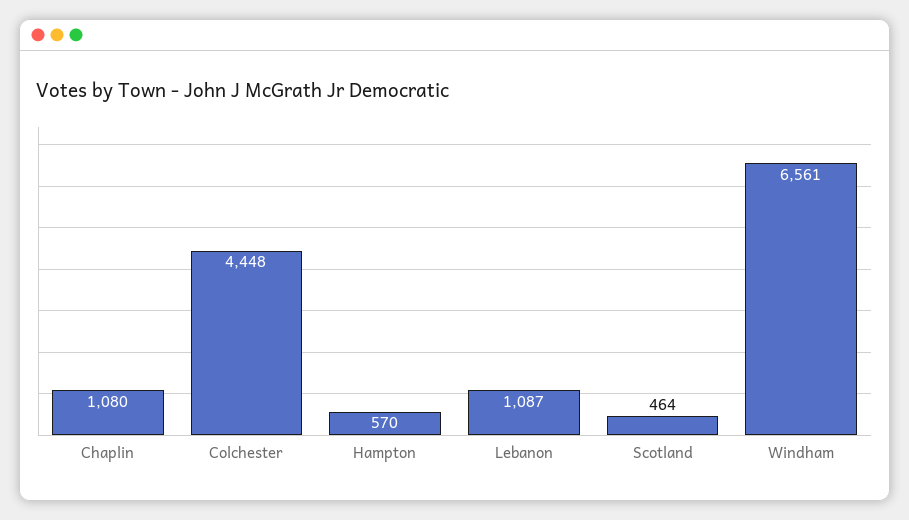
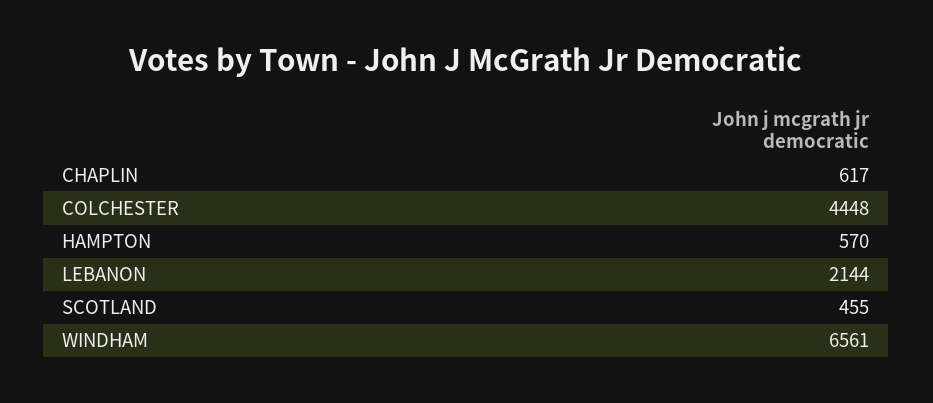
  {
-   "Chaplin": 1080,
+   "Chaplin": 617,
    "Colchester": 4448,
    "Hampton": 570,
-   "Lebanon": 1087,
+   "Lebanon": 2144,
-   "Scotland": 464,
+   "Scotland": 455,
    "Windham": 6561
  }

